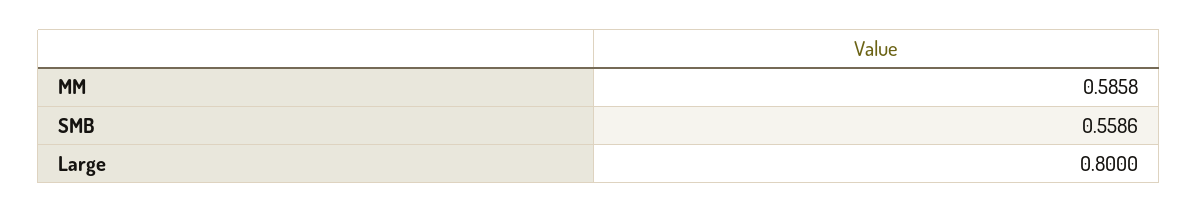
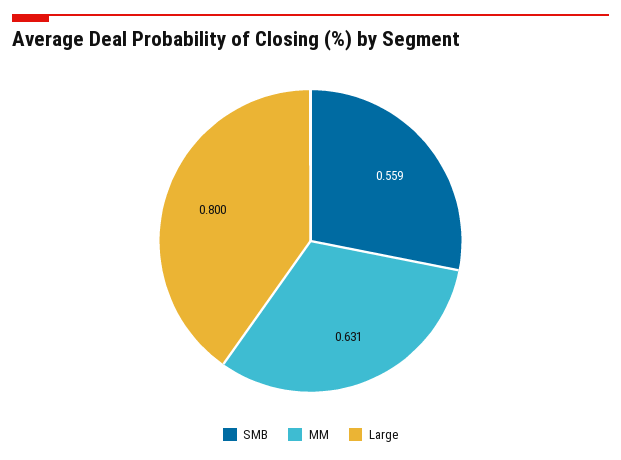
  {
-   "MM": 0.5858,
+   "MM": 0.631,
    "SMB": 0.5586,
    "Large": 0.8
  }

